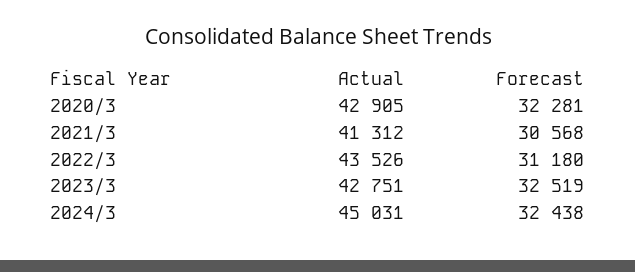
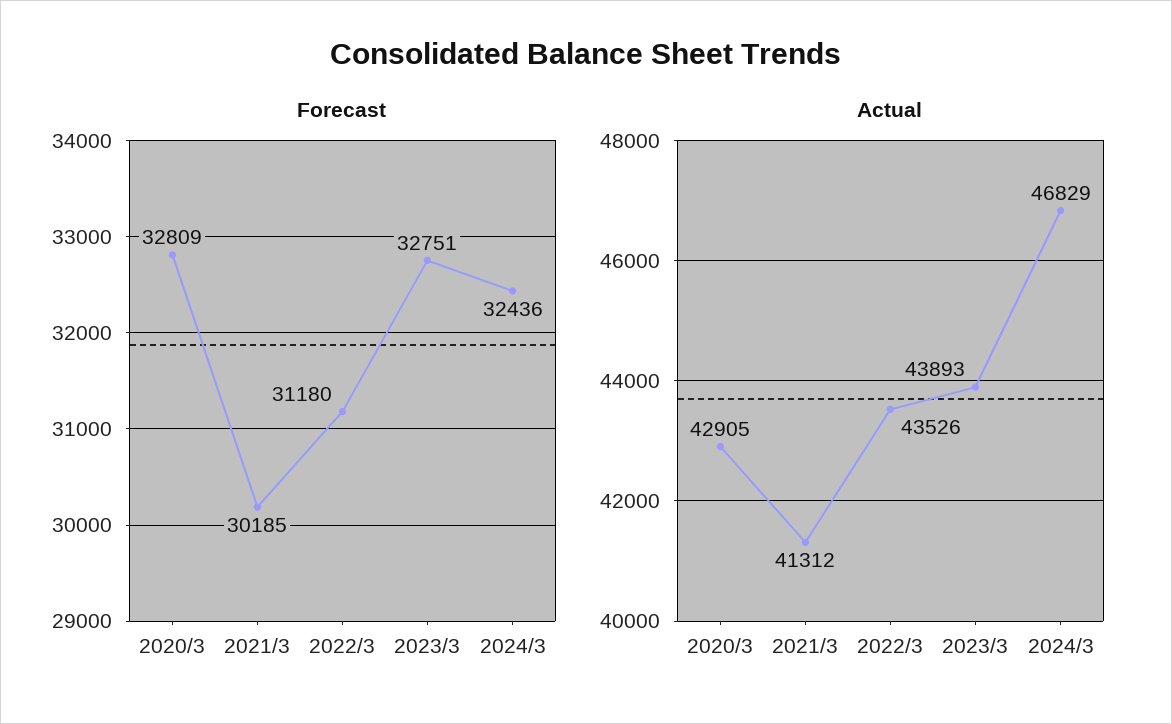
  {
    "Actual": {
      "2020/3": 42905,
      "2021/3": 41312,
      "2022/3": 43526,
-     "2023/3": 42751,
+     "2023/3": 43893,
-     "2024/3": 45031
+     "2024/3": 46829
    },
    "Forecast": {
-     "2020/3": 32281,
+     "2020/3": 32809,
-     "2021/3": 30568,
+     "2021/3": 30185,
      "2022/3": 31180,
-     "2023/3": 32519,
+     "2023/3": 32751,
-     "2024/3": 32438
+     "2024/3": 32436
    }
  }

